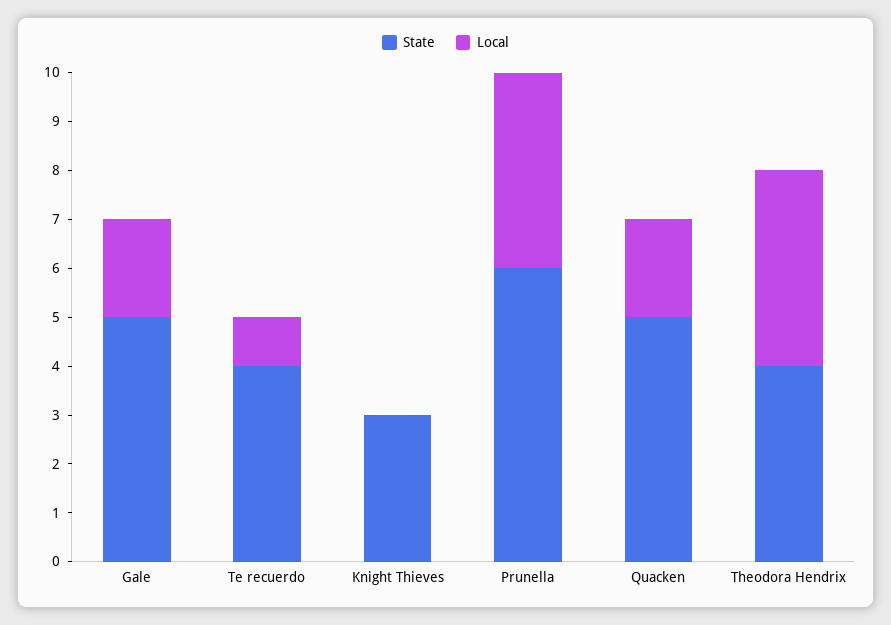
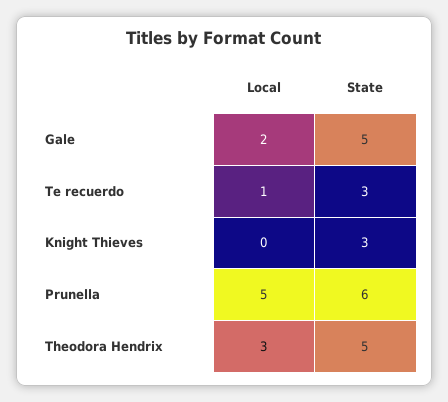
  {
    "State": {
      "Gale": 5,
-     "Te recuerdo": 4,
+     "Te recuerdo": 3,
      "Knight Thieves": 3,
      "Prunella": 6,
-     "Quacken": 5,
-     "Theodora Hendrix": 4
+     "Theodora Hendrix": 5
    },
    "Local": {
      "Gale": 2,
      "Te recuerdo": 1,
      "Knight Thieves": 0,
-     "Prunella": 4,
+     "Prunella": 5,
-     "Quacken": 2,
-     "Theodora Hendrix": 4
+     "Theodora Hendrix": 3
    }
  }

